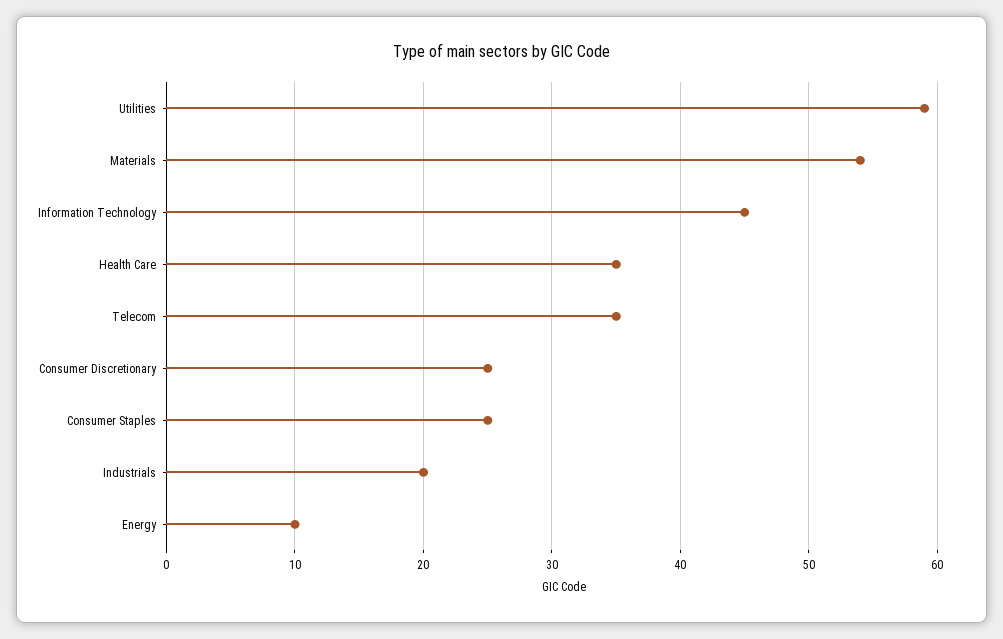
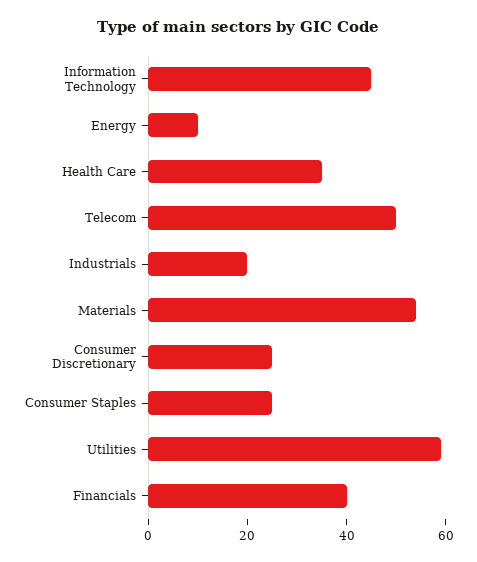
  {
    "Utilities": 59,
    "Materials": 54,
    "Information Technology": 45,
    "Health Care": 35,
-   "Telecom": 35,
+   "Telecom": 50,
    "Consumer Discretionary": 25,
    "Consumer Staples": 25,
    "Industrials": 20,
-   "Energy": 10
+   "Energy": 10,
+   "Financials": 40
  }

